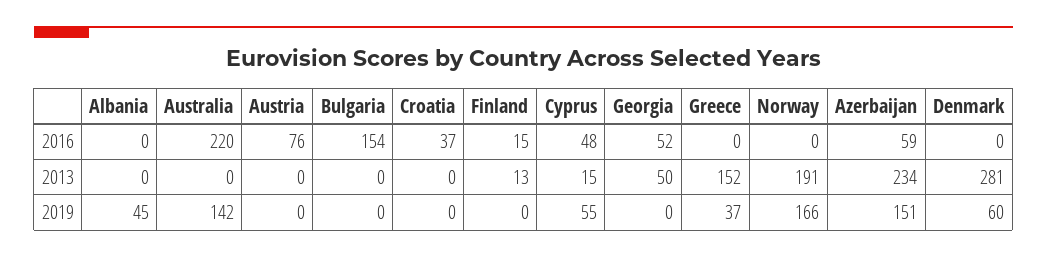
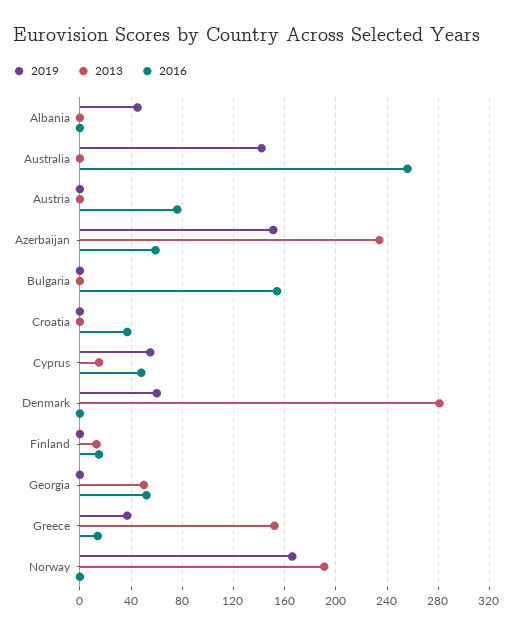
  {
    "2016": {
      "Albania": 0,
-     "Australia": 220,
+     "Australia": 255,
      "Austria": 76,
      "Bulgaria": 154,
      "Croatia": 37,
      "Finland": 15,
      "Cyprus": 48,
      "Georgia": 52,
-     "Greece": 0,
+     "Greece": 15,
      "Norway": 0,
      "Azerbaijan": 59,
      "Denmark": 0
    },
    "2013": {
      "Albania": 0,
      "Australia": 0,
      "Austria": 0,
      "Bulgaria": 0,
      "Croatia": 0,
      "Finland": 13,
      "Cyprus": 15,
      "Georgia": 50,
      "Greece": 152,
      "Norway": 191,
      "Azerbaijan": 234,
      "Denmark": 281
    },
    "2019": {
      "Albania": 45,
      "Australia": 142,
      "Austria": 0,
      "Bulgaria": 0,
      "Croatia": 0,
      "Finland": 0,
      "Cyprus": 55,
      "Georgia": 0,
      "Greece": 37,
      "Norway": 166,
      "Azerbaijan": 151,
      "Denmark": 60
    }
  }

